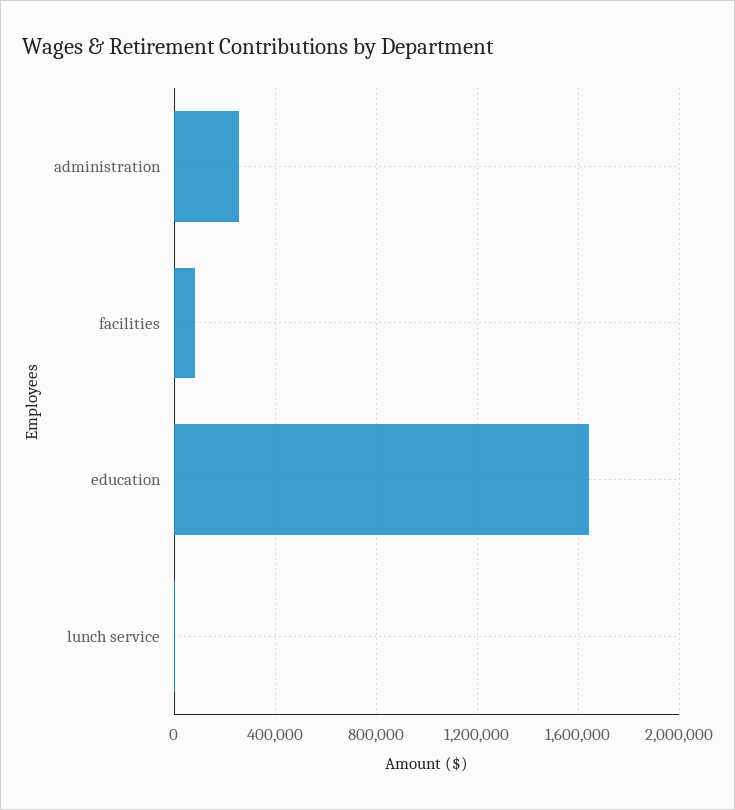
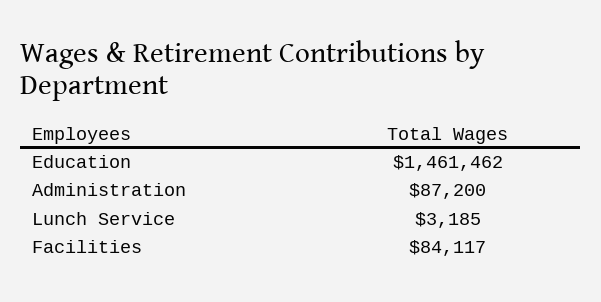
  {
-   "administration": 250000,
+   "administration": 87200,
    "facilities": 84117,
-   "education": 1650000,
+   "education": 1461462,
    "lunch service": 3185
  }

